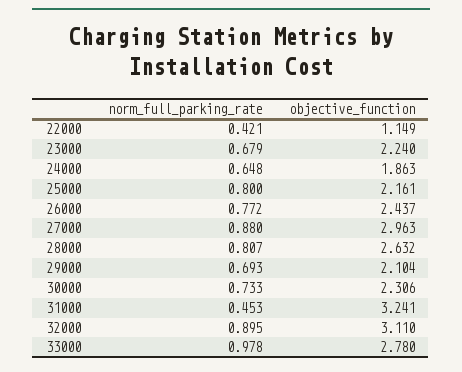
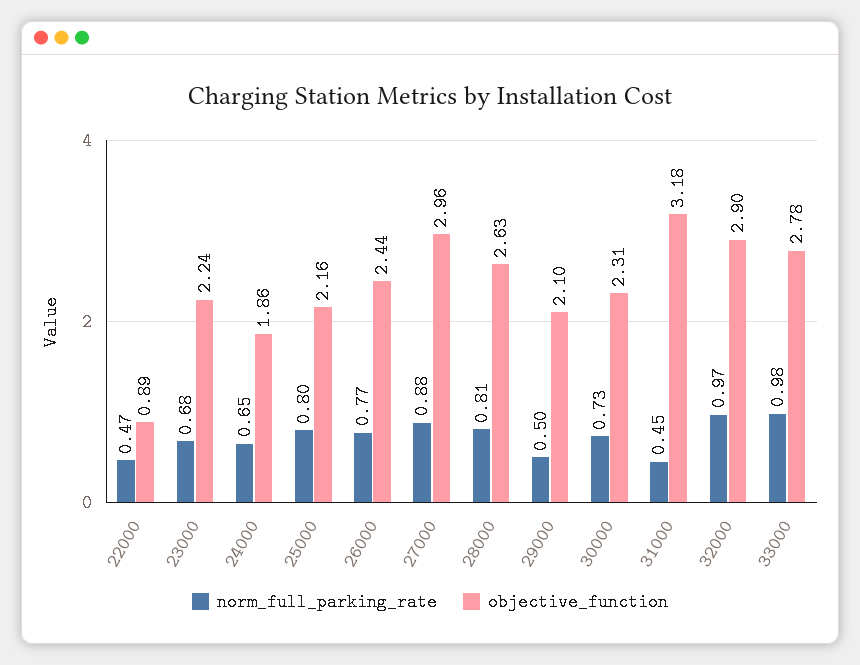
  {
    "norm_full_parking_rate": {
-     "22000": 0.421,
+     "22000": 0.47,
      "23000": 0.679,
      "24000": 0.648,
      "25000": 0.8,
      "26000": 0.772,
      "27000": 0.88,
      "28000": 0.807,
-     "29000": 0.693,
+     "29000": 0.5,
      "30000": 0.733,
      "31000": 0.453,
-     "32000": 0.895,
+     "32000": 0.97,
      "33000": 0.978
    },
    "objective_function": {
-     "22000": 1.149,
+     "22000": 0.89,
      "23000": 2.24,
      "24000": 1.863,
      "25000": 2.161,
      "26000": 2.437,
      "27000": 2.963,
      "28000": 2.632,
      "29000": 2.104,
      "30000": 2.306,
-     "31000": 3.241,
+     "31000": 3.18,
-     "32000": 3.11,
+     "32000": 2.9,
      "33000": 2.78
    }
  }

